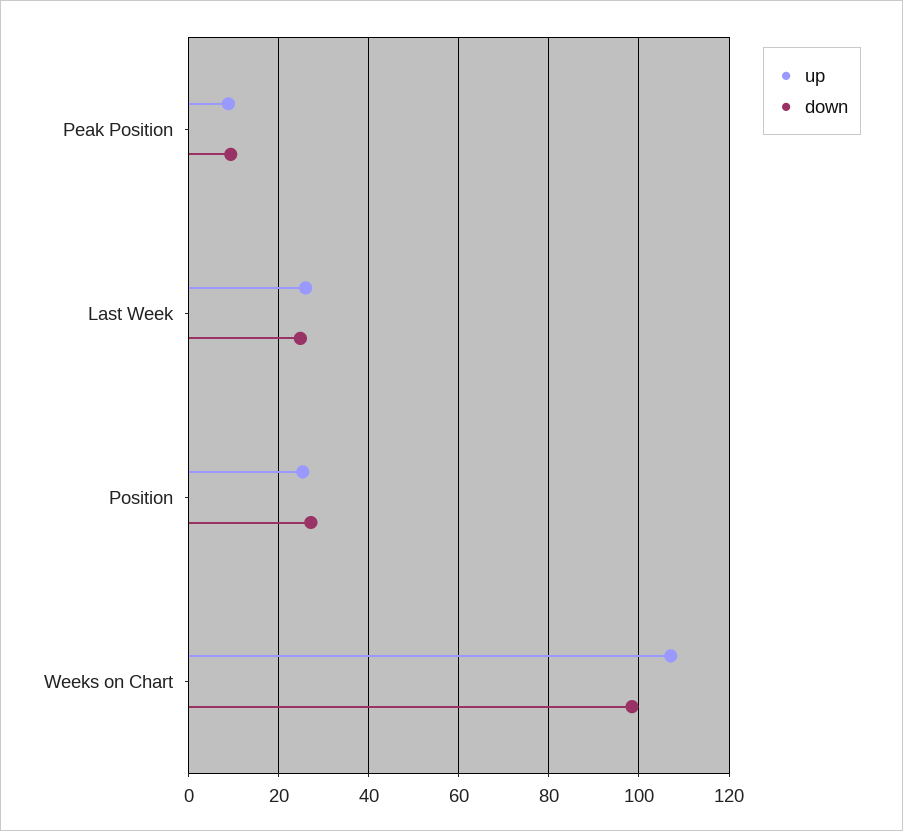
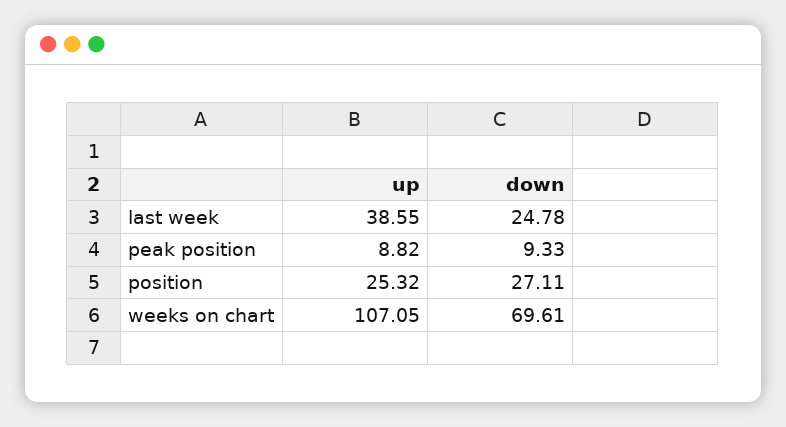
  {
    "up": {
      "Peak Position": 8.82,
-     "Last Week": 26,
+     "Last Week": 38.55,
      "Position": 25.32,
      "Weeks on Chart": 107.05
    },
    "down": {
      "Peak Position": 9.33,
      "Last Week": 24.78,
      "Position": 27.11,
-     "Weeks on Chart": 98
+     "Weeks on Chart": 69.61
    }
  }

